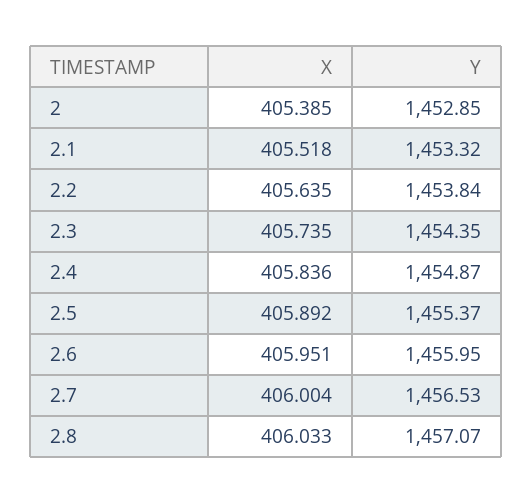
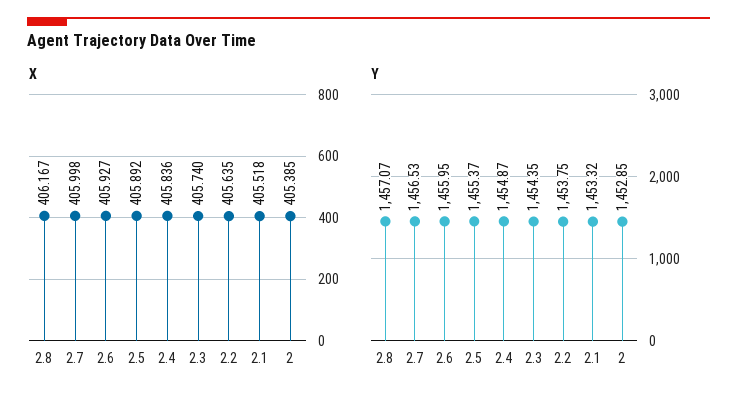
  {
    "X": {
      "2": 405.385,
      "2.1": 405.518,
      "2.2": 405.635,
-     "2.3": 405.735,
+     "2.3": 405.74,
      "2.4": 405.836,
      "2.5": 405.892,
-     "2.6": 405.951,
+     "2.6": 405.927,
-     "2.7": 406.004,
+     "2.7": 405.998,
-     "2.8": 406.033
+     "2.8": 406.167
    },
    "Y": {
      "2": 1452.85,
      "2.1": 1453.32,
-     "2.2": 1453.84,
+     "2.2": 1453.75,
      "2.3": 1454.35,
      "2.4": 1454.87,
      "2.5": 1455.37,
      "2.6": 1455.95,
      "2.7": 1456.53,
      "2.8": 1457.07
    }
  }

